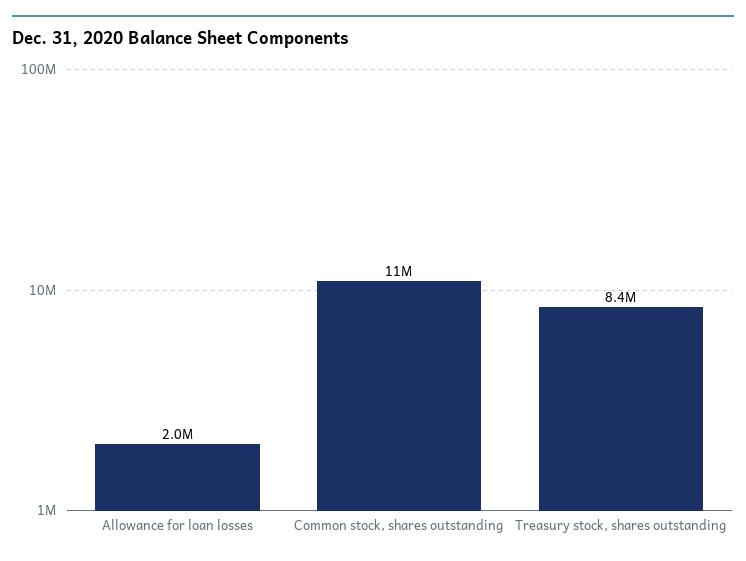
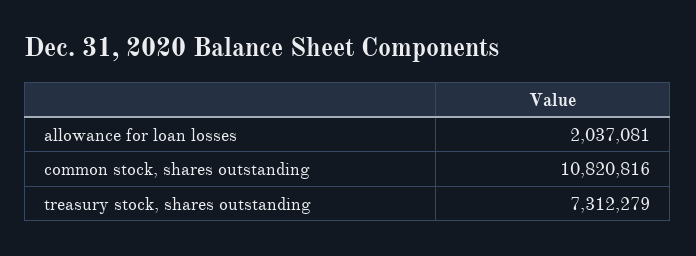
  {
    "Allowance for loan losses": 2037081,
    "Common stock, shares outstanding": 10820816,
-   "Treasury stock, shares outstanding": 8400000
+   "Treasury stock, shares outstanding": 7312279
  }

